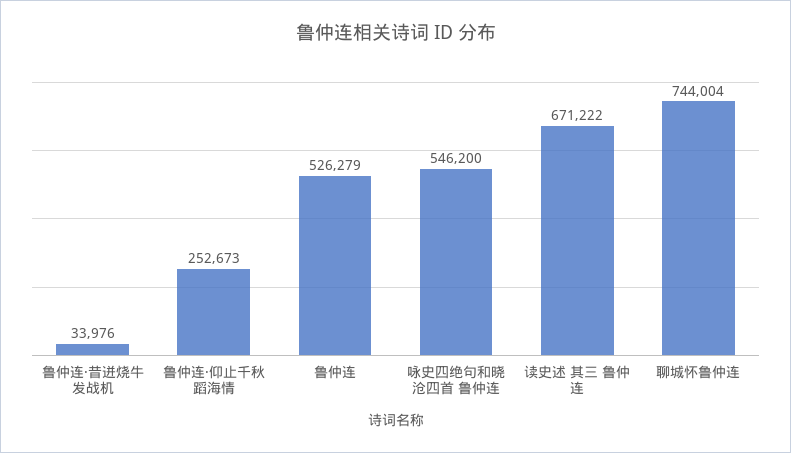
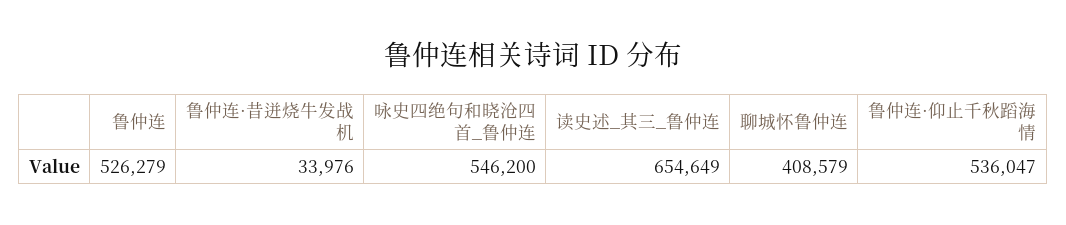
  {
    "鲁仲连·昔迸烧牛发战机": 33976,
-   "鲁仲连·仰止千秋蹈海情": 252673,
+   "鲁仲连·仰止千秋蹈海情": 536047,
    "鲁仲连": 526279,
    "咏史四绝句和晓沧四首 鲁仲连": 546200,
-   "读史述 其三 鲁仲连": 671222,
+   "读史述 其三 鲁仲连": 654649,
-   "聊城怀鲁仲连": 744004
+   "聊城怀鲁仲连": 408579
  }

